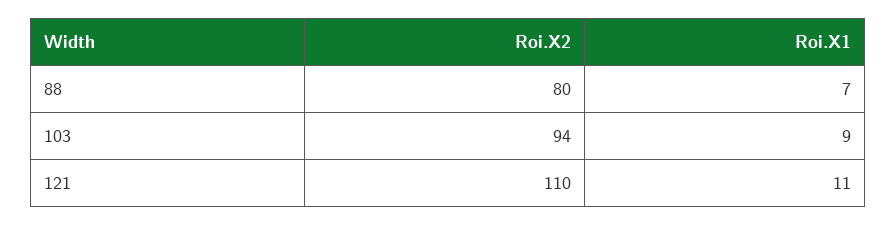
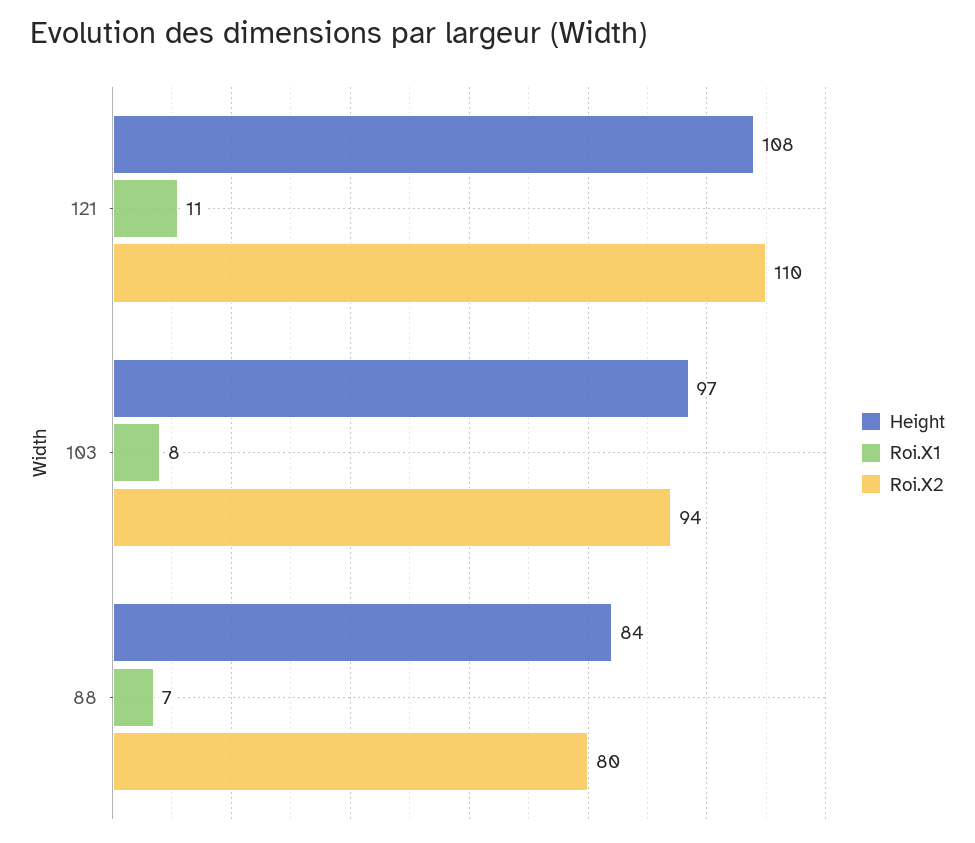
  {
    "Roi.X2": {
      "88": 80,
      "103": 94,
      "121": 110
    },
    "Roi.X1": {
      "88": 7,
-     "103": 9,
+     "103": 8,
      "121": 11
-   }
+   },
+   "Height": {
+     "121": 108,
+     "103": 97,
+     "88": 84
+   }
  }

